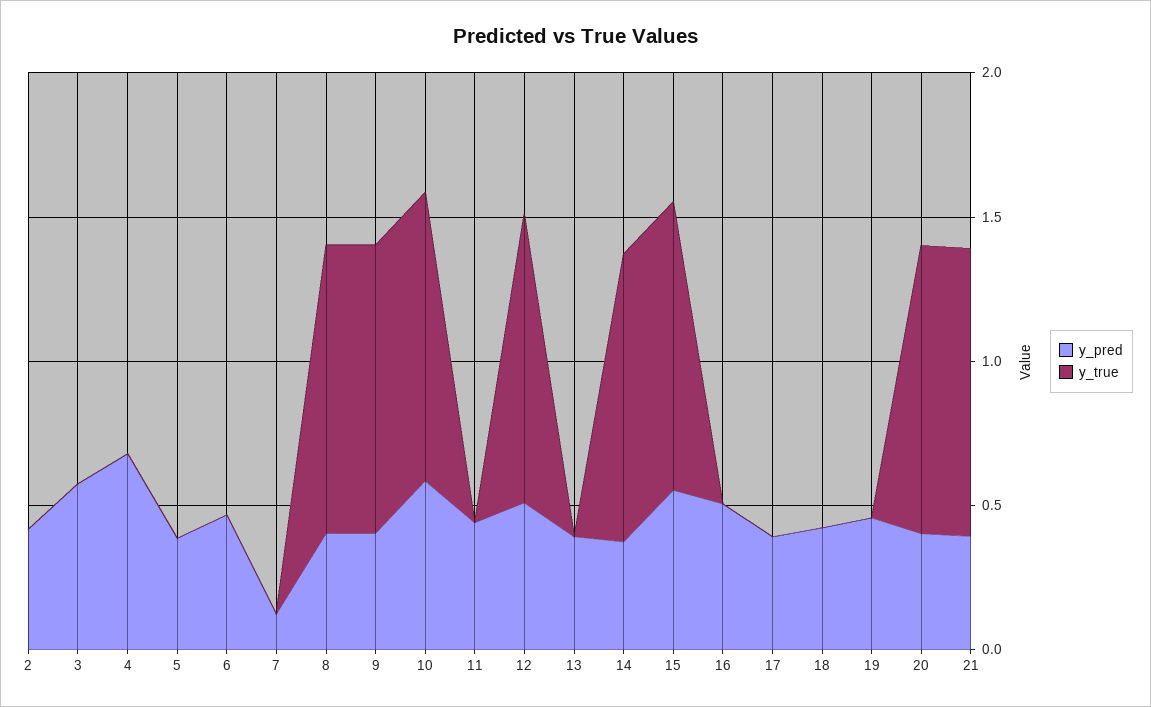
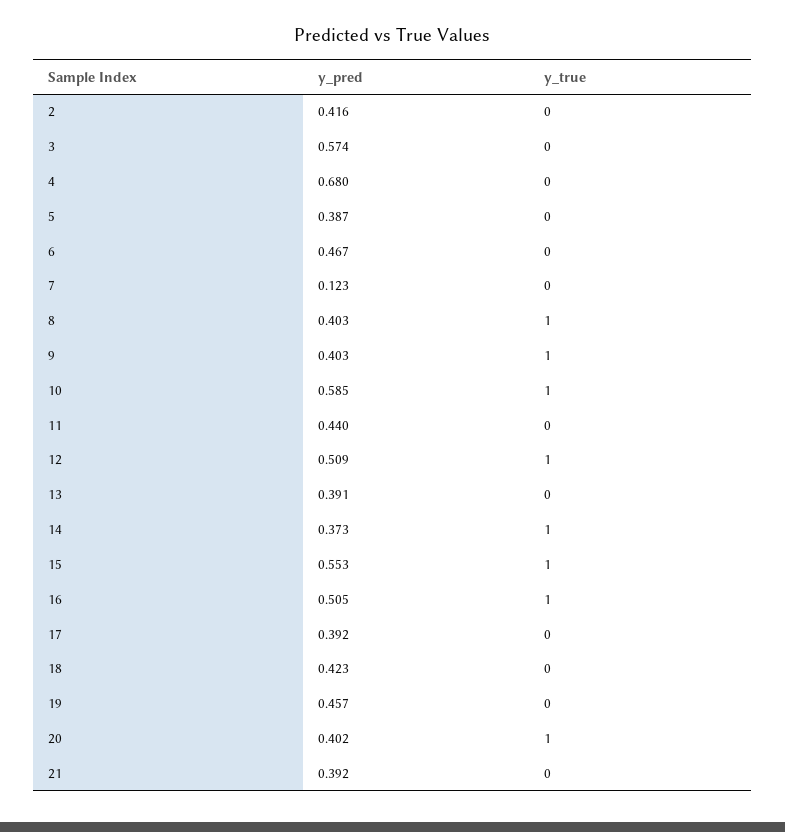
  {
    "y_pred": {
      "2": 0.416,
      "3": 0.574,
      "4": 0.68,
      "5": 0.387,
      "6": 0.467,
      "7": 0.123,
      "8": 0.403,
      "9": 0.403,
      "10": 0.585,
      "11": 0.44,
      "12": 0.509,
      "13": 0.391,
      "14": 0.373,
      "15": 0.553,
      "16": 0.505,
      "17": 0.392,
      "18": 0.423,
      "19": 0.457,
      "20": 0.402,
      "21": 0.392
    },
    "y_true": {
      "2": 0,
      "3": 0,
      "4": 0,
      "5": 0,
      "6": 0,
      "7": 0,
      "8": 1,
      "9": 1,
      "10": 1,
      "11": 0,
      "12": 1,
      "13": 0,
      "14": 1,
      "15": 1,
-     "16": 0,
+     "16": 1,
      "17": 0,
      "18": 0,
      "19": 0,
      "20": 1,
-     "21": 1
+     "21": 0
    }
  }

